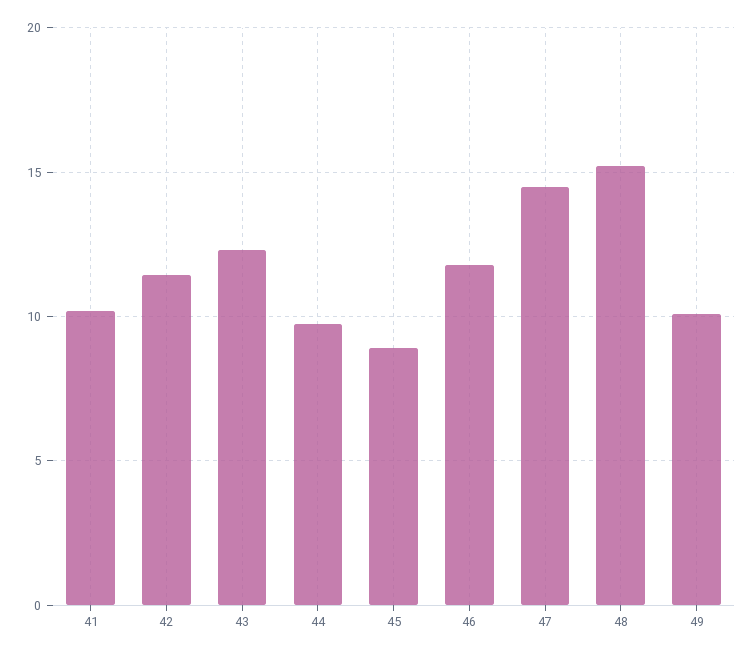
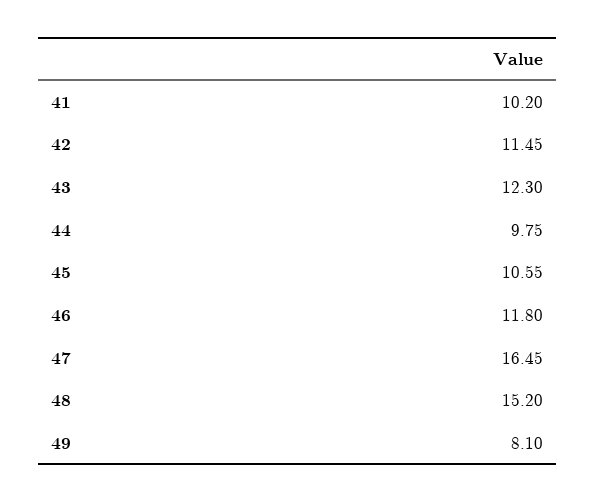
  {
    "41": 10.2,
    "42": 11.45,
    "43": 12.3,
    "44": 9.75,
-   "45": 9,
+   "45": 10.55,
    "46": 11.8,
-   "47": 14.5,
+   "47": 16.45,
    "48": 15.2,
-   "49": 10
+   "49": 8.1
  }

